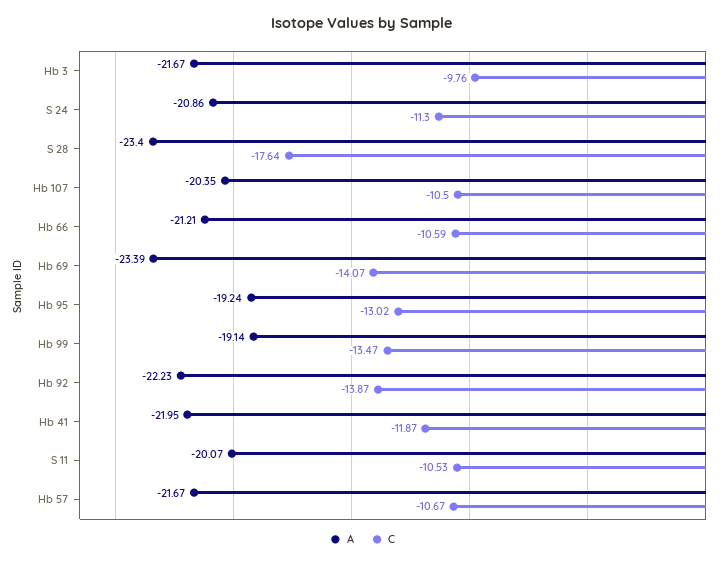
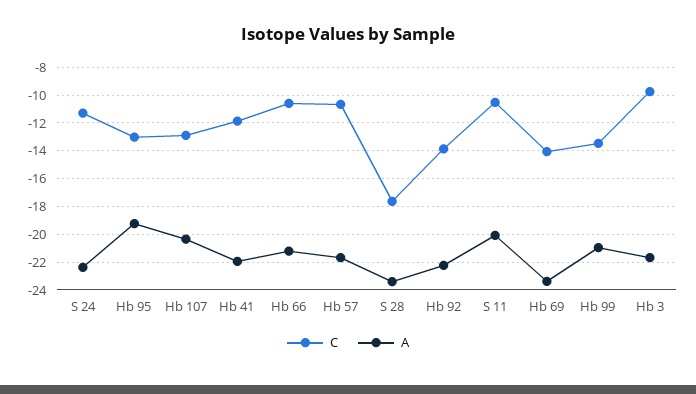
  {
    "A": {
      "Hb 3": -21.67,
-     "S 24": -20.86,
+     "S 24": -22.5,
      "S 28": -23.4,
      "Hb 107": -20.35,
      "Hb 66": -21.21,
      "Hb 69": -23.39,
      "Hb 95": -19.24,
-     "Hb 99": -19.14,
+     "Hb 99": -21,
      "Hb 92": -22.23,
      "Hb 41": -21.95,
      "S 11": -20.07,
      "Hb 57": -21.67
    },
    "C": {
      "Hb 3": -9.76,
      "S 24": -11.3,
      "S 28": -17.64,
-     "Hb 107": -10.5,
+     "Hb 107": -13,
      "Hb 66": -10.59,
      "Hb 69": -14.07,
      "Hb 95": -13.02,
      "Hb 99": -13.47,
      "Hb 92": -13.87,
      "Hb 41": -11.87,
      "S 11": -10.53,
      "Hb 57": -10.67
    }
  }

